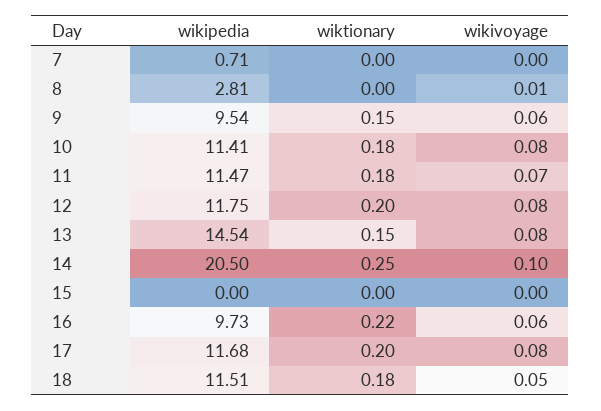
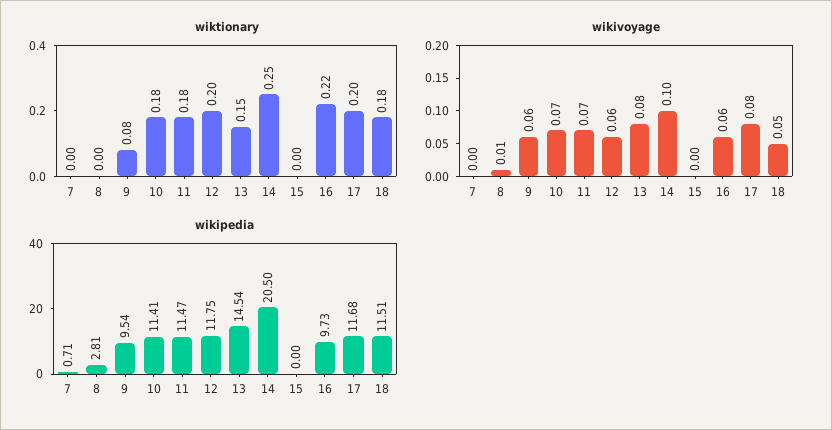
  {
    "wikipedia": {
      "7": 0.71,
      "8": 2.81,
      "9": 9.54,
      "10": 11.41,
      "11": 11.47,
      "12": 11.75,
      "13": 14.54,
      "14": 20.5,
      "15": 0,
      "16": 9.73,
      "17": 11.68,
      "18": 11.51
    },
    "wiktionary": {
      "7": 0,
      "8": 0,
-     "9": 0.15,
+     "9": 0.08,
      "10": 0.18,
      "11": 0.18,
      "12": 0.2,
      "13": 0.15,
      "14": 0.25,
      "15": 0,
      "16": 0.22,
      "17": 0.2,
      "18": 0.18
    },
    "wikivoyage": {
      "7": 0,
      "8": 0.01,
      "9": 0.06,
-     "10": 0.08,
+     "10": 0.07,
      "11": 0.07,
-     "12": 0.08,
+     "12": 0.06,
      "13": 0.08,
      "14": 0.1,
      "15": 0,
      "16": 0.06,
      "17": 0.08,
      "18": 0.05
    }
  }

